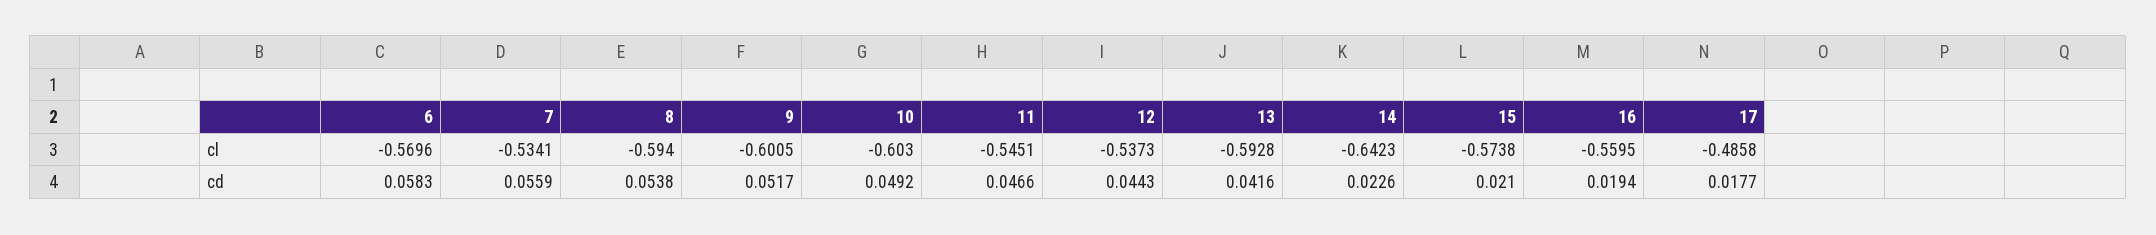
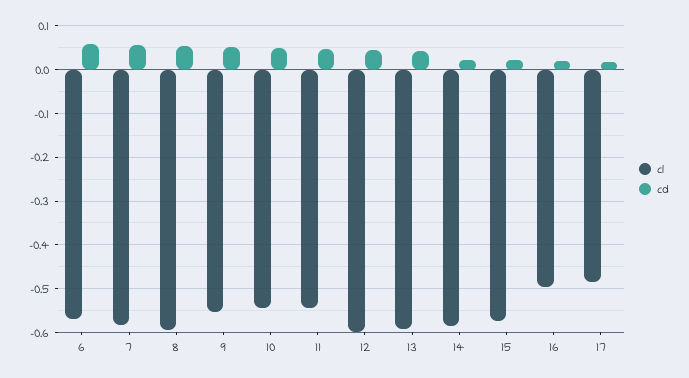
  {
    "cl": {
      "6": -0.5696,
-     "7": -0.5341,
+     "7": -0.58,
      "8": -0.594,
-     "9": -0.6005,
+     "9": -0.56,
-     "10": -0.603,
+     "10": -0.54,
      "11": -0.5451,
-     "12": -0.5373,
+     "12": -0.6,
      "13": -0.5928,
-     "14": -0.6423,
+     "14": -0.58,
      "15": -0.5738,
-     "16": -0.5595,
+     "16": -0.5,
      "17": -0.4858
    },
    "cd": {
      "6": 0.0583,
      "7": 0.0559,
      "8": 0.0538,
      "9": 0.0517,
      "10": 0.0492,
      "11": 0.0466,
      "12": 0.0443,
      "13": 0.0416,
      "14": 0.0226,
      "15": 0.021,
      "16": 0.0194,
      "17": 0.0177
    }
  }

